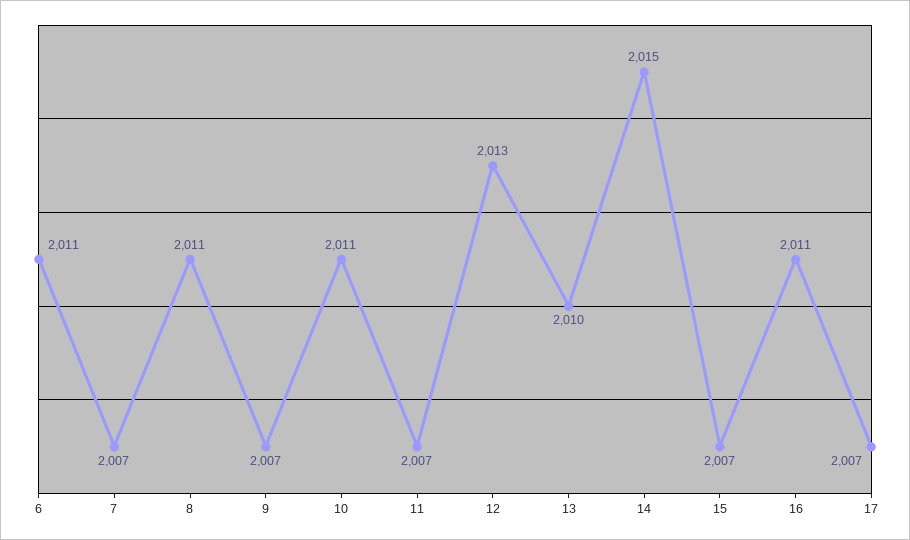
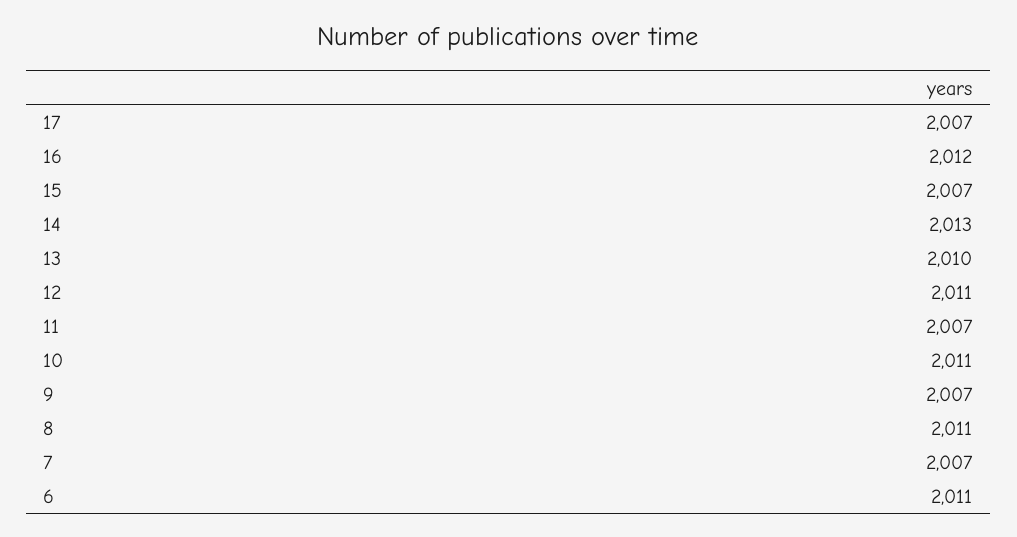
  {
    "6": 2011,
    "7": 2007,
    "8": 2011,
    "9": 2007,
    "10": 2011,
    "11": 2007,
-   "12": 2013,
+   "12": 2011,
    "13": 2010,
-   "14": 2015,
+   "14": 2013,
    "15": 2007,
-   "16": 2011,
+   "16": 2012,
    "17": 2007
  }

